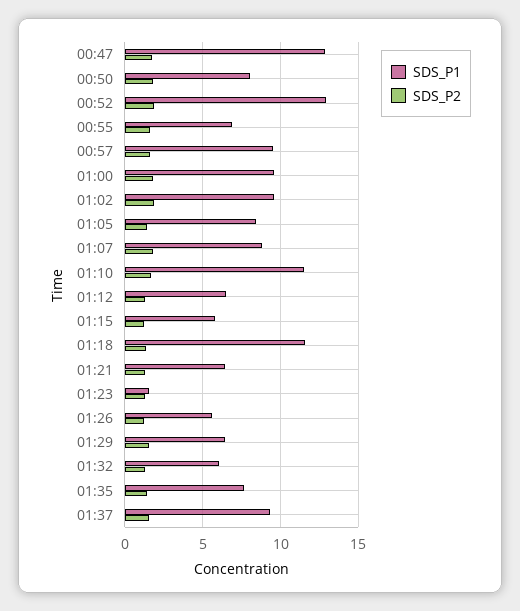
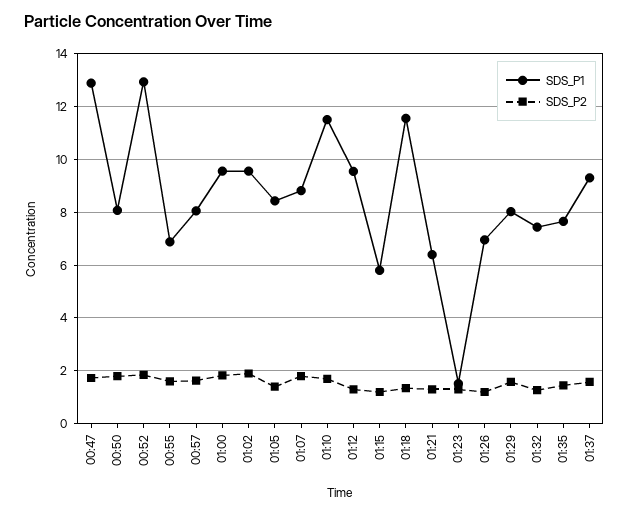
  {
    "SDS_P1": {
      "00:47": 13,
      "00:50": 8,
      "00:52": 13,
      "00:55": 7,
-     "00:57": 9.5,
+     "00:57": 8,
      "01:00": 9.5,
      "01:02": 9.5,
      "01:05": 8.5,
      "01:07": 8.75,
      "01:10": 11.5,
-     "01:12": 6.5,
+     "01:12": 9.5,
      "01:15": 5.75,
      "01:18": 11.5,
      "01:21": 6.5,
      "01:23": 1.5,
-     "01:26": 5.5,
+     "01:26": 7,
-     "01:29": 6.5,
+     "01:29": 8,
-     "01:32": 6,
+     "01:32": 7.5,
      "01:35": 7.75,
      "01:37": 9.25
    },
    "SDS_P2": {
      "00:47": 1.75,
      "00:50": 1.75,
      "00:52": 1.75,
      "00:55": 1.5,
      "00:57": 1.75,
      "01:00": 1.75,
      "01:02": 2,
      "01:05": 1.5,
      "01:07": 1.75,
      "01:10": 1.75,
      "01:12": 1.25,
      "01:15": 1.25,
      "01:18": 1.25,
      "01:21": 1.25,
      "01:23": 1.25,
      "01:26": 1.25,
      "01:29": 1.5,
      "01:32": 1.25,
      "01:35": 1.5,
      "01:37": 1.5
    }
  }

